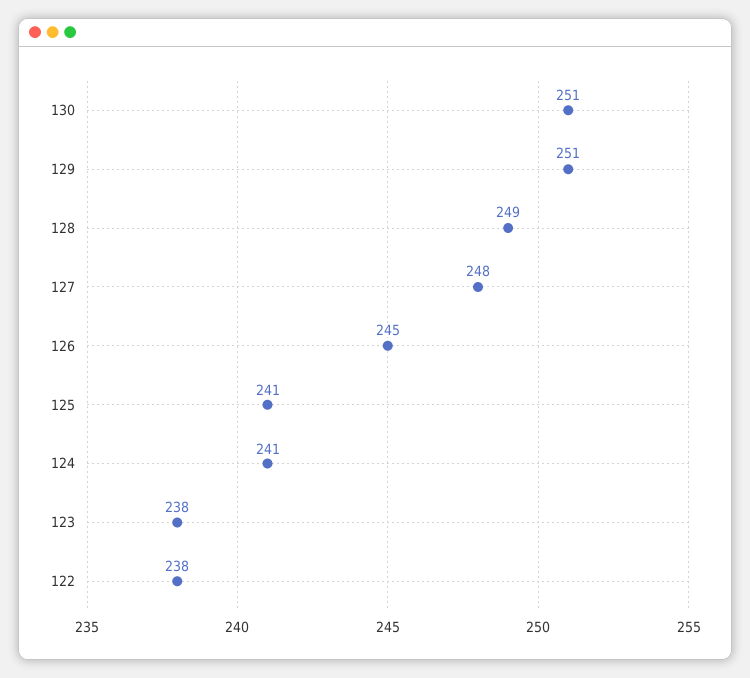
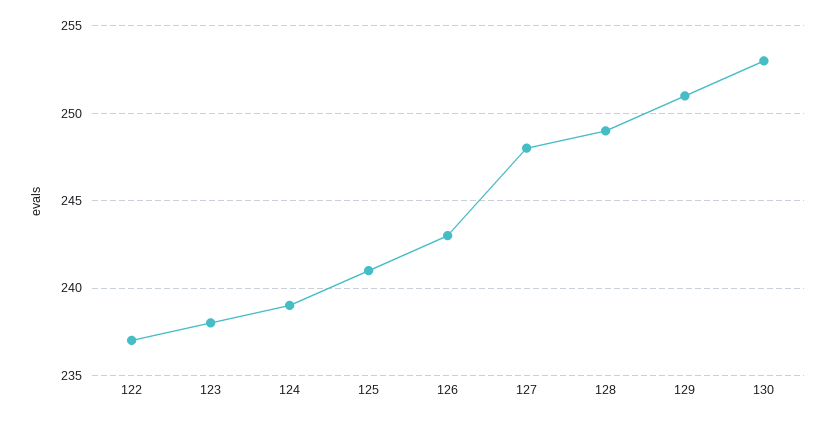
  {
-   "130": 251,
+   "130": 253,
    "129": 251,
    "128": 249,
    "127": 248,
-   "126": 245,
+   "126": 243,
    "125": 241,
-   "124": 241,
+   "124": 239,
    "123": 238,
-   "122": 238
+   "122": 237
  }

